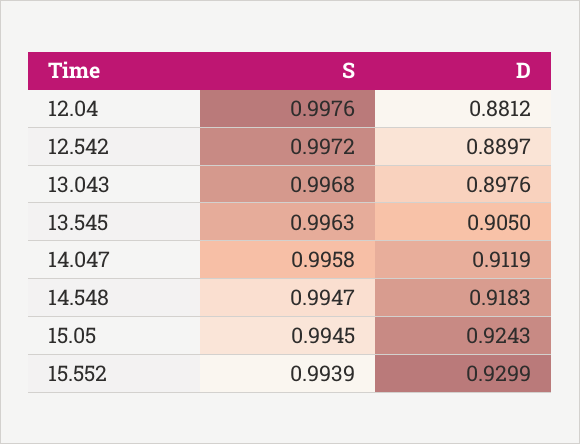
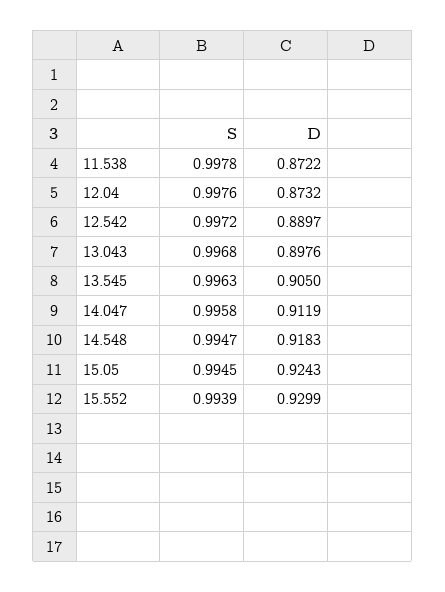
  {
    "S": {
      "12.04": 0.9976,
      "12.542": 0.9972,
      "13.043": 0.9968,
      "13.545": 0.9963,
      "14.047": 0.9958,
      "14.548": 0.9947,
      "15.05": 0.9945,
-     "15.552": 0.9939
+     "15.552": 0.9939,
+     "11.538": 0.9978
    },
    "D": {
-     "12.04": 0.8812,
+     "12.04": 0.8732,
      "12.542": 0.8897,
      "13.043": 0.8976,
      "13.545": 0.905,
      "14.047": 0.9119,
      "14.548": 0.9183,
      "15.05": 0.9243,
-     "15.552": 0.9299
+     "15.552": 0.9299,
+     "11.538": 0.8722
    }
  }

